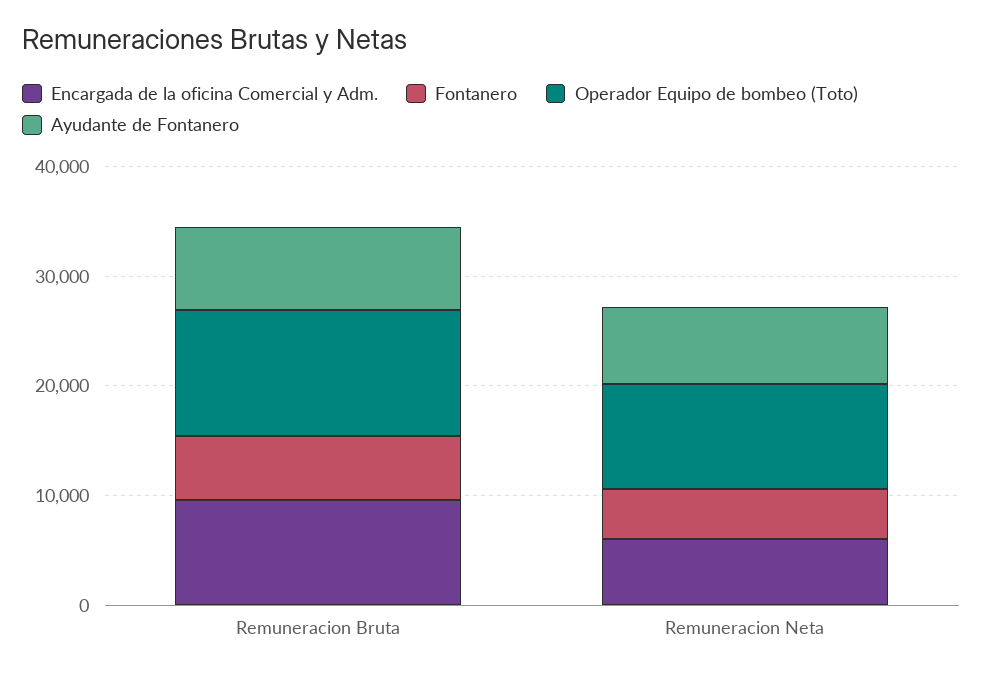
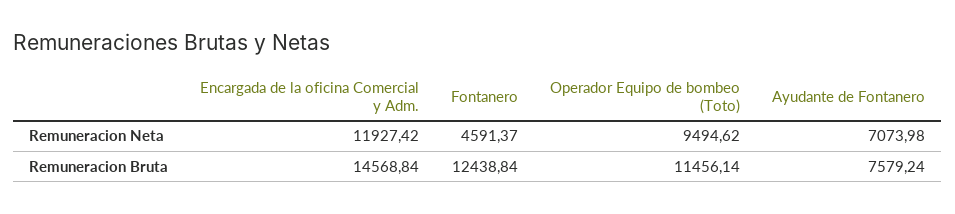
  {
    "Encargada de la oficina Comercial y Adm.": {
-     "Remuneracion Bruta": 10000,
+     "Remuneracion Bruta": 14568.84,
-     "Remuneracion Neta": 6000
+     "Remuneracion Neta": 11927.42
    },
    "Fontanero": {
-     "Remuneracion Bruta": 6000,
+     "Remuneracion Bruta": 12438.84,
      "Remuneracion Neta": 4591.37
    },
    "Operador Equipo de bombeo (Toto)": {
      "Remuneracion Bruta": 11456.14,
      "Remuneracion Neta": 9494.62
    },
    "Ayudante de Fontanero": {
      "Remuneracion Bruta": 7579.24,
      "Remuneracion Neta": 7073.98
    }
  }

